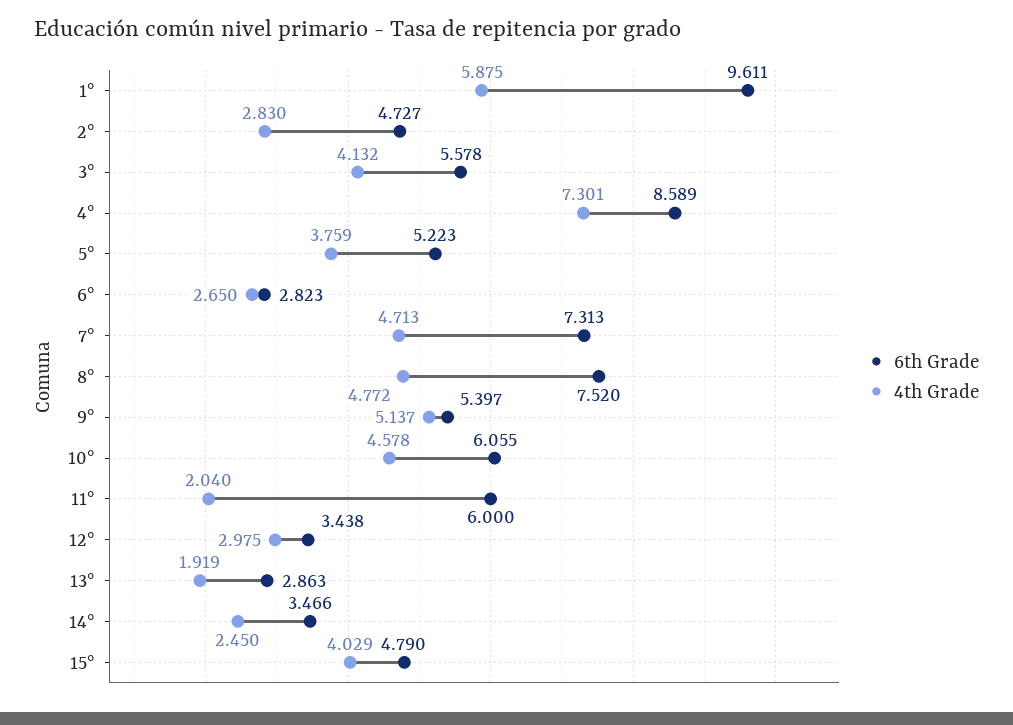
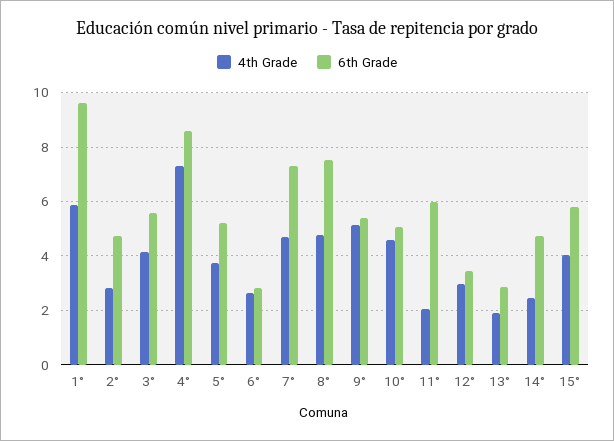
  {
    "6th Grade": {
      "1°": 9.611,
      "2°": 4.727,
      "3°": 5.578,
      "4°": 8.589,
      "5°": 5.223,
      "6°": 2.823,
      "7°": 7.313,
      "8°": 7.52,
      "9°": 5.397,
-     "10°": 6.055,
+     "10°": 5,
      "11°": 6,
      "12°": 3.438,
      "13°": 2.863,
-     "14°": 3.466,
+     "14°": 4.75,
-     "15°": 4.79
+     "15°": 5.75
    },
    "4th Grade": {
      "1°": 5.875,
      "2°": 2.83,
      "3°": 4.132,
      "4°": 7.301,
      "5°": 3.759,
      "6°": 2.65,
      "7°": 4.713,
      "8°": 4.772,
      "9°": 5.137,
      "10°": 4.578,
      "11°": 2.04,
      "12°": 2.975,
      "13°": 1.919,
      "14°": 2.45,
      "15°": 4.029
    }
  }

